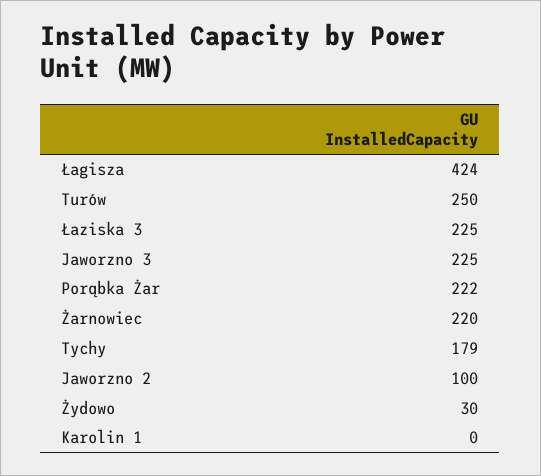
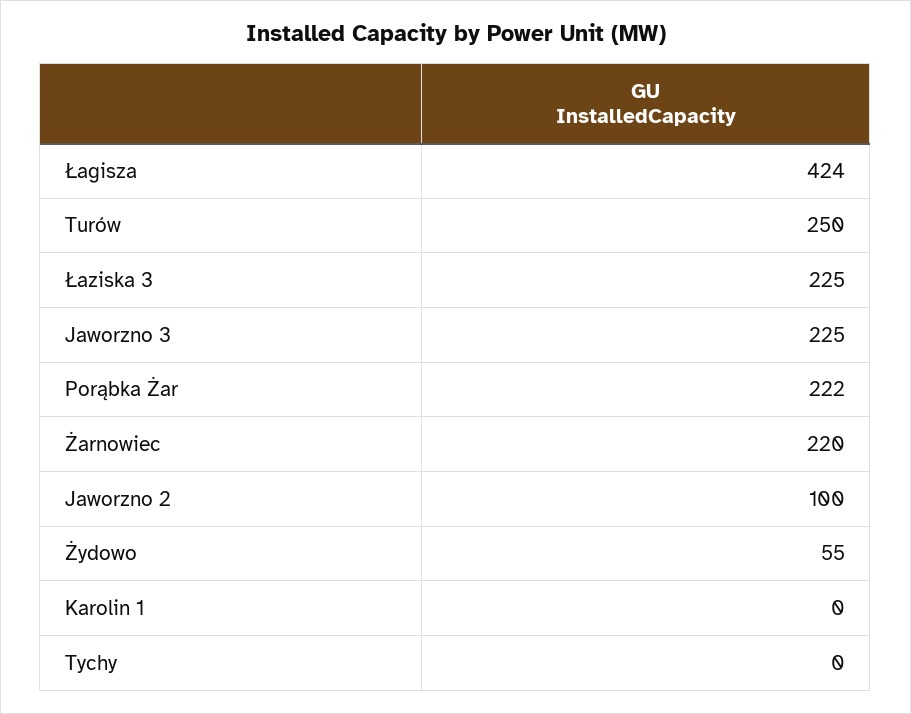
  {
    "Łagisza": 424,
    "Turów": 250,
    "Łaziska 3": 225,
    "Jaworzno 3": 225,
    "Porąbka Żar": 222,
    "Żarnowiec": 220,
-   "Tychy": 179,
+   "Tychy": 0,
    "Jaworzno 2": 100,
-   "Żydowo": 30,
+   "Żydowo": 55,
    "Karolin 1": 0
  }

